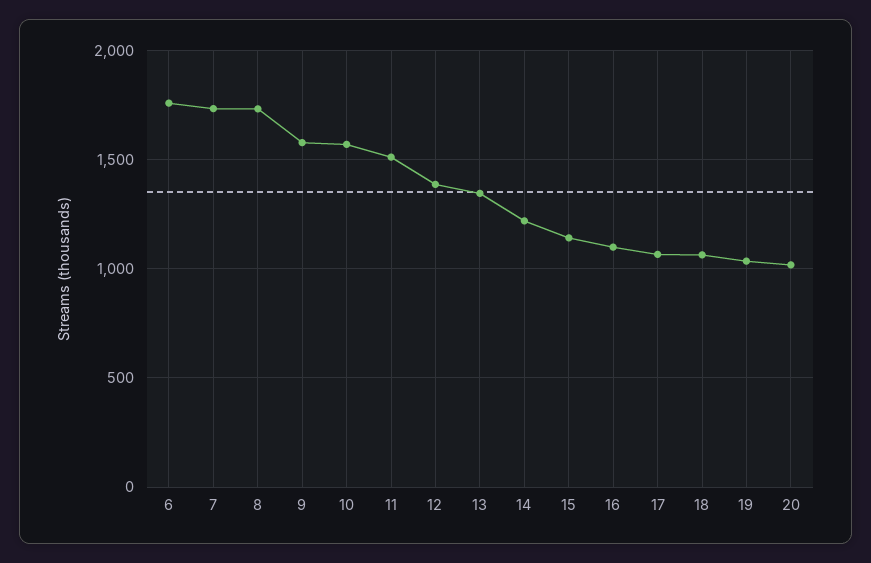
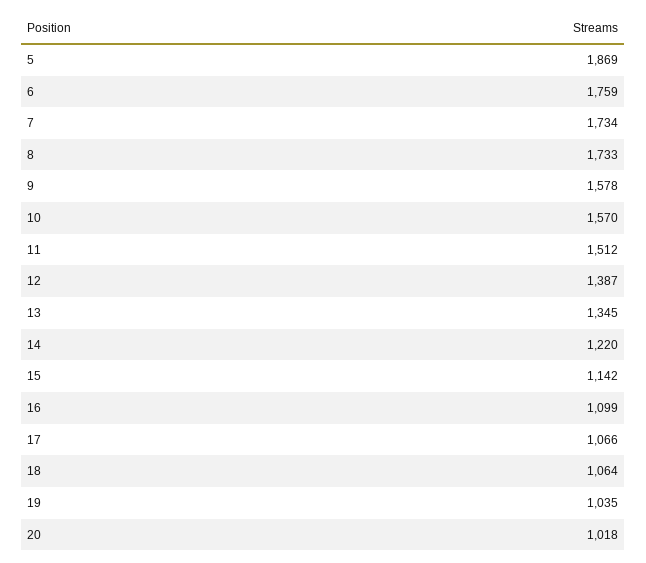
  {
    "6": 1759,
    "7": 1734,
    "8": 1733,
    "9": 1578,
    "10": 1570,
    "11": 1512,
    "12": 1387,
    "13": 1345,
    "14": 1220,
    "15": 1142,
    "16": 1099,
    "17": 1066,
    "18": 1064,
    "19": 1035,
-   "20": 1018
+   "20": 1018,
+   "5": 1869
  }

